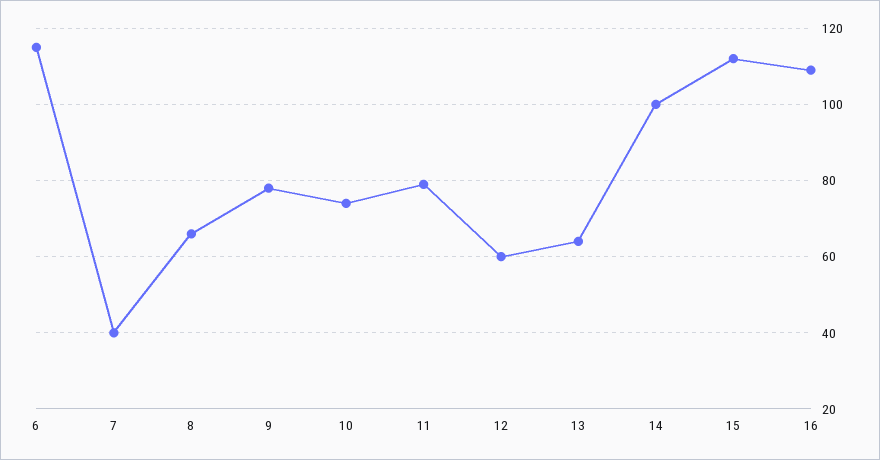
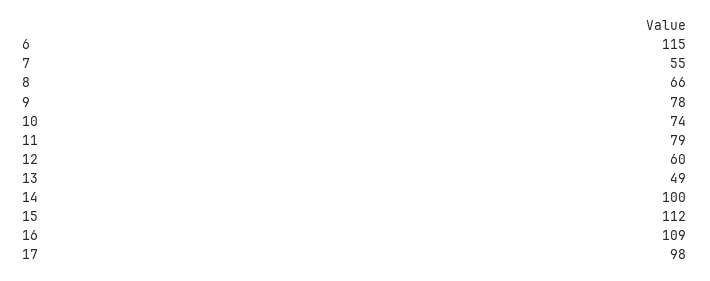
  {
    "6": 115,
-   "7": 40,
+   "7": 55,
    "8": 66,
    "9": 78,
    "10": 74,
    "11": 79,
    "12": 60,
-   "13": 65,
+   "13": 49,
    "14": 100,
    "15": 112,
-   "16": 109
+   "16": 109,
+   "17": 98
  }

